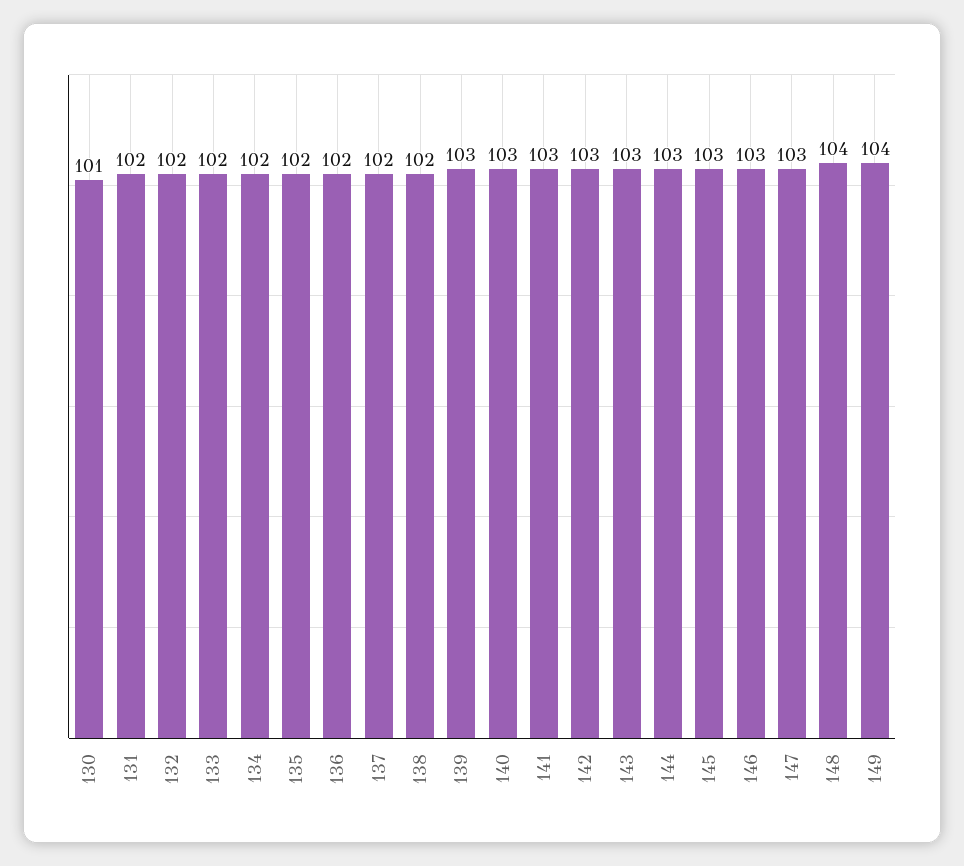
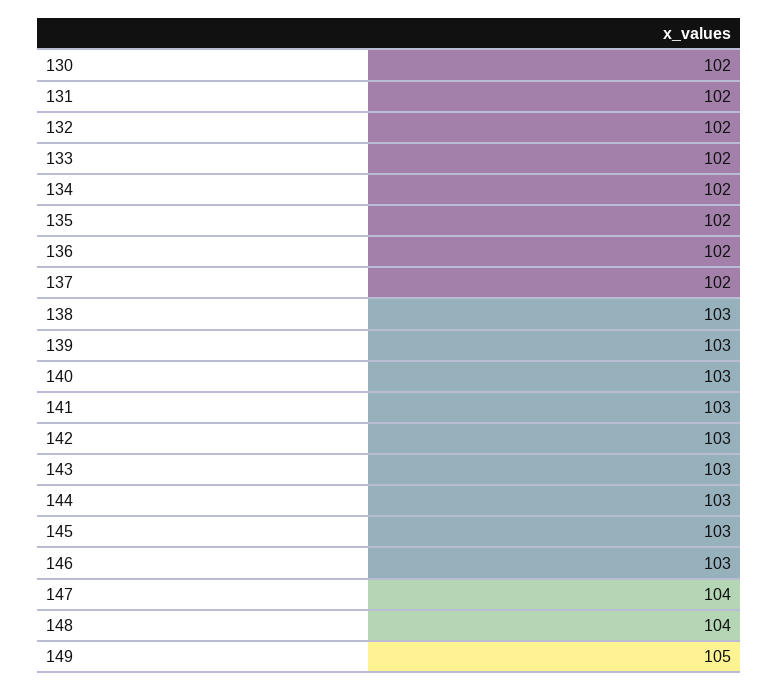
  {
-   "130": 101,
+   "130": 102,
    "131": 102,
    "132": 102,
    "133": 102,
    "134": 102,
    "135": 102,
    "136": 102,
    "137": 102,
-   "138": 102,
+   "138": 103,
    "139": 103,
    "140": 103,
    "141": 103,
    "142": 103,
    "143": 103,
    "144": 103,
    "145": 103,
    "146": 103,
-   "147": 103,
+   "147": 104,
    "148": 104,
-   "149": 104
+   "149": 105
  }

